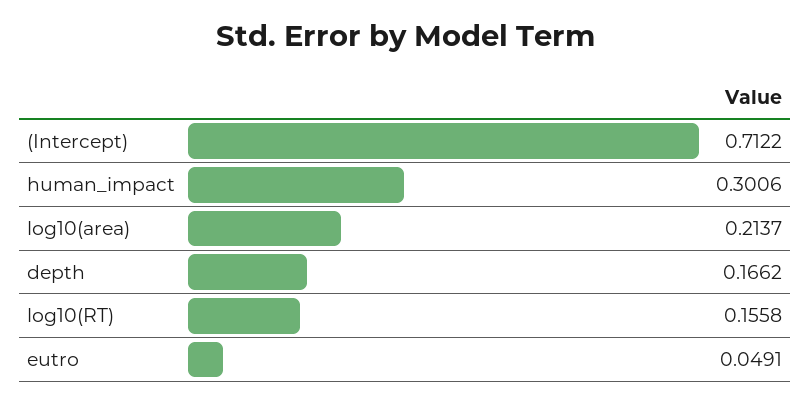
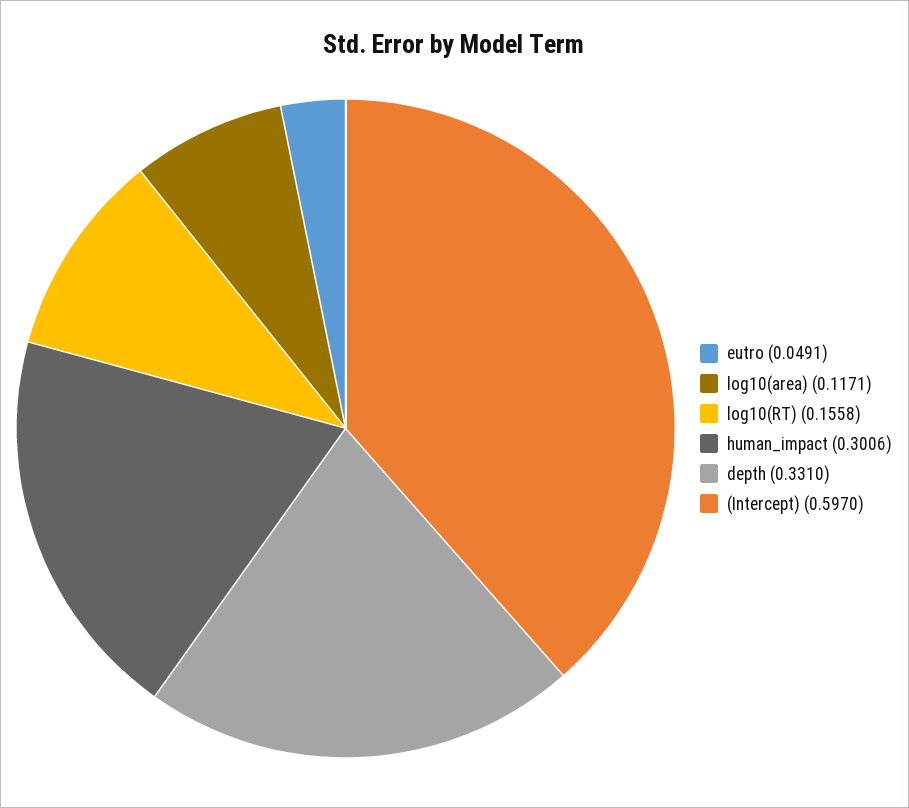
  {
-   "(Intercept)": 0.7122,
+   "(Intercept)": 0.597,
    "human_impact": 0.3006,
-   "log10(area)": 0.2137,
+   "log10(area)": 0.1171,
-   "depth": 0.1662,
+   "depth": 0.331,
    "log10(RT)": 0.1558,
    "eutro": 0.0491
  }

